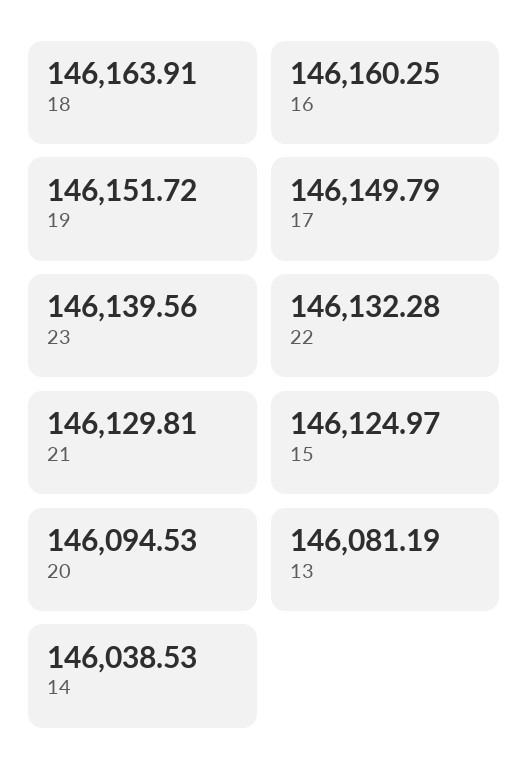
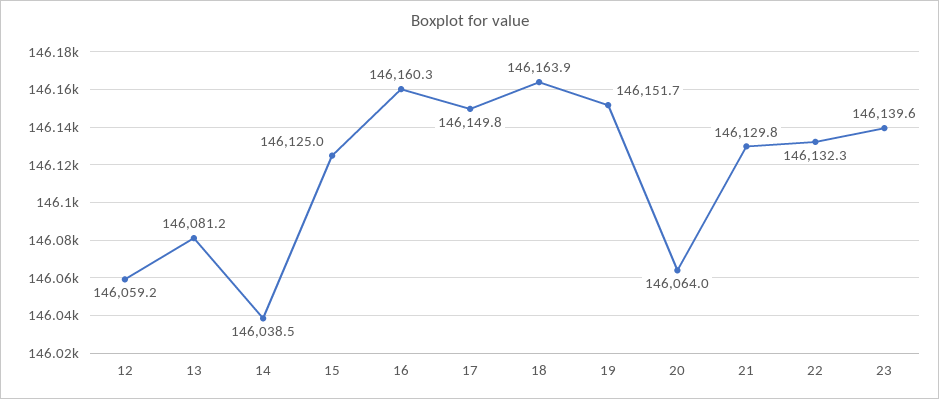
  {
    "18": 146163.91,
    "16": 146160.25,
    "19": 146151.72,
    "17": 146149.79,
    "23": 146139.56,
    "22": 146132.28,
    "21": 146129.81,
    "15": 146124.97,
-   "20": 146094.53,
+   "20": 146064,
    "13": 146081.19,
-   "14": 146038.53
+   "14": 146038.53,
+   "12": 146059.2
  }

